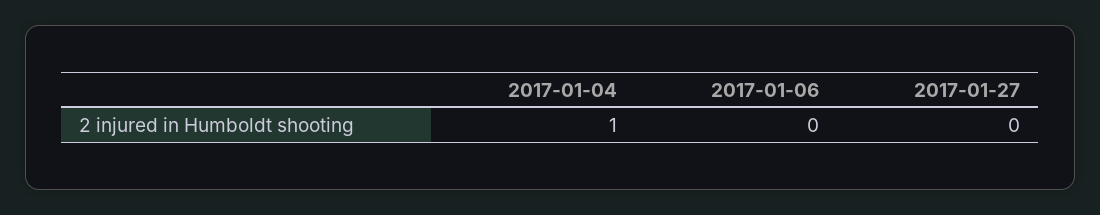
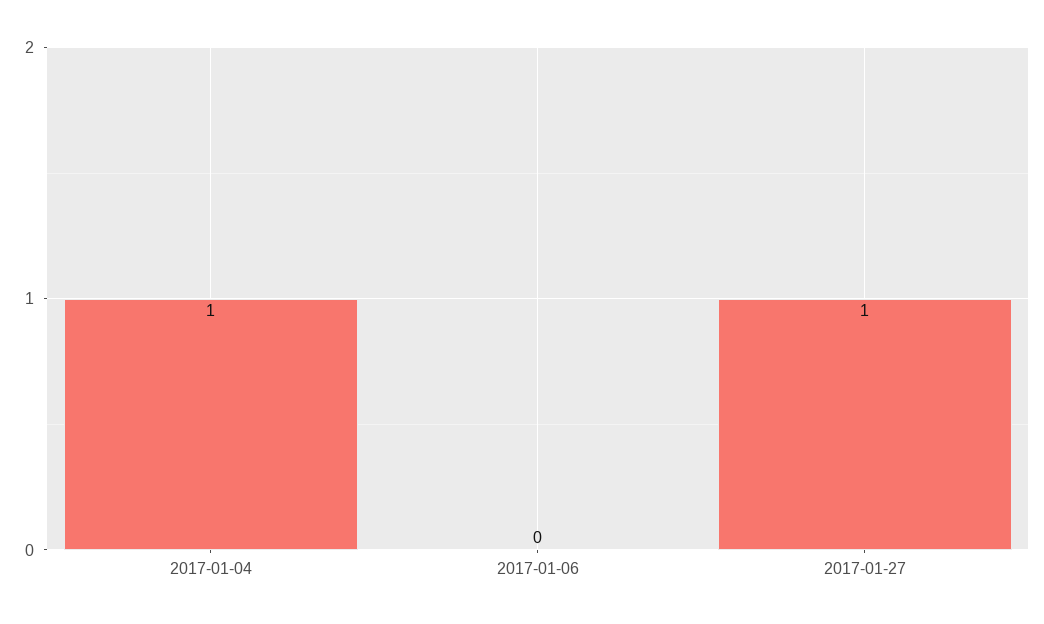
  {
    "2017-01-04": 1,
    "2017-01-06": 0,
-   "2017-01-27": 0
+   "2017-01-27": 1
  }

